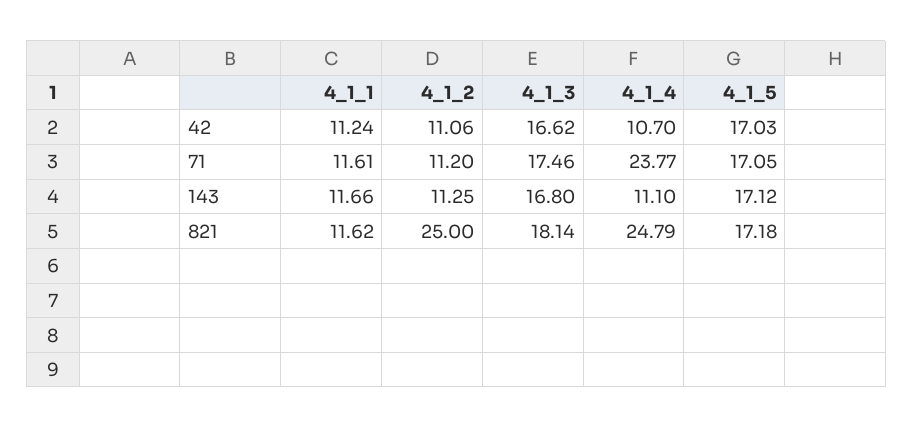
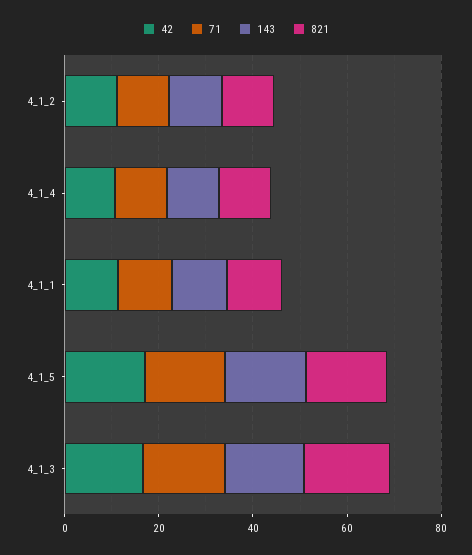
  {
    "42": {
      "4_1_1": 11.24,
      "4_1_2": 11.06,
      "4_1_3": 16.62,
      "4_1_4": 10.7,
      "4_1_5": 17.03
    },
    "71": {
      "4_1_1": 11.61,
      "4_1_2": 11.2,
      "4_1_3": 17.46,
-     "4_1_4": 23.77,
+     "4_1_4": 10,
      "4_1_5": 17.05
    },
    "143": {
      "4_1_1": 11.66,
      "4_1_2": 11.25,
      "4_1_3": 16.8,
      "4_1_4": 11.1,
      "4_1_5": 17.12
    },
    "821": {
      "4_1_1": 11.62,
-     "4_1_2": 25,
+     "4_1_2": 10,
      "4_1_3": 18.14,
-     "4_1_4": 24.79,
+     "4_1_4": 10,
      "4_1_5": 17.18
    }
  }

